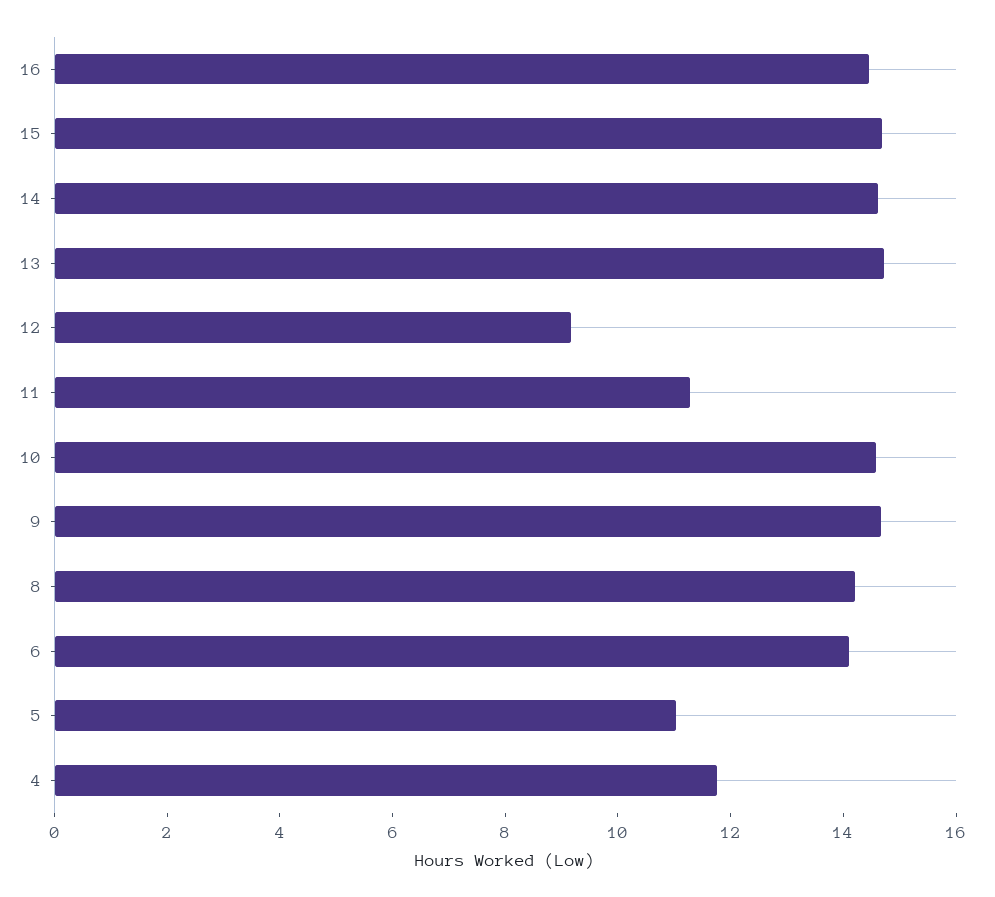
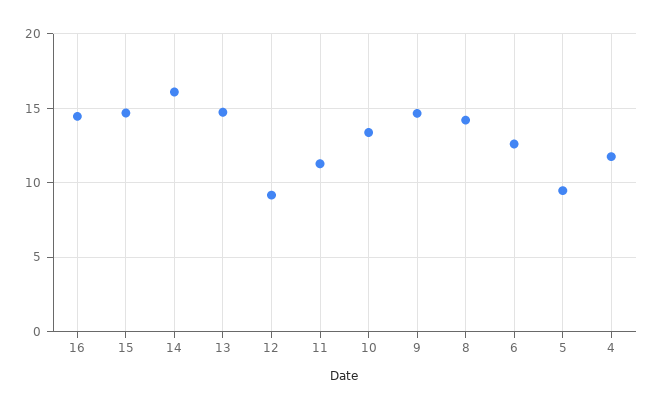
  {
    "16": 14.5,
    "15": 14.5,
-   "14": 14.5,
+   "14": 16,
    "13": 14.5,
    "12": 9,
    "11": 11.5,
-   "10": 14.5,
+   "10": 13.5,
    "9": 14.5,
    "8": 14,
-   "6": 14,
+   "6": 12.5,
-   "5": 11,
+   "5": 9.5,
    "4": 12
  }

